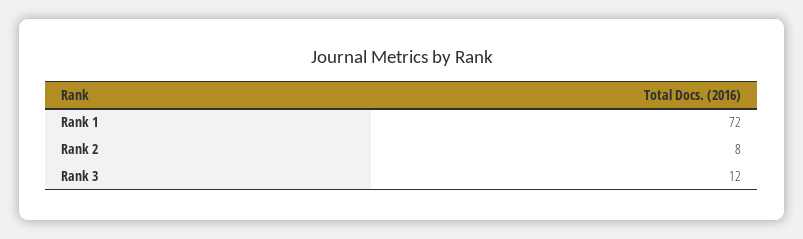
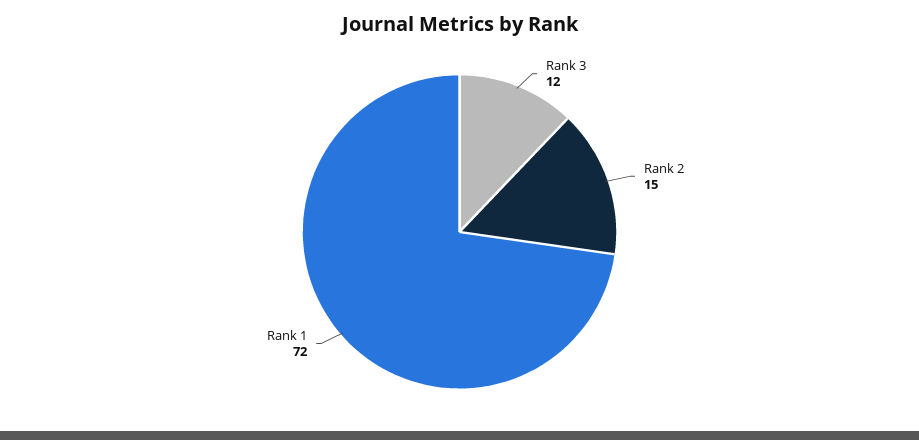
  {
    "Rank 1": 72,
-   "Rank 2": 8,
+   "Rank 2": 15,
    "Rank 3": 12
  }

